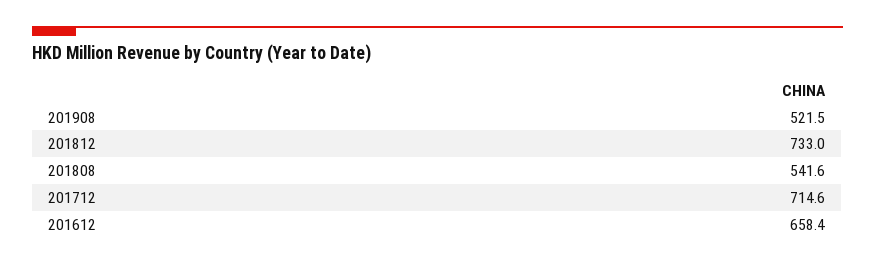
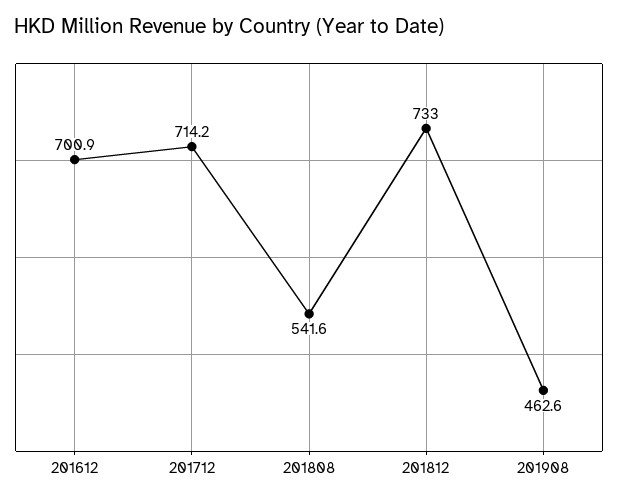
  {
-   "201908": 521.5,
+   "201908": 462.6,
    "201812": 733,
    "201808": 541.6,
-   "201712": 714.6,
+   "201712": 714.2,
-   "201612": 658.4
+   "201612": 700.9
  }

